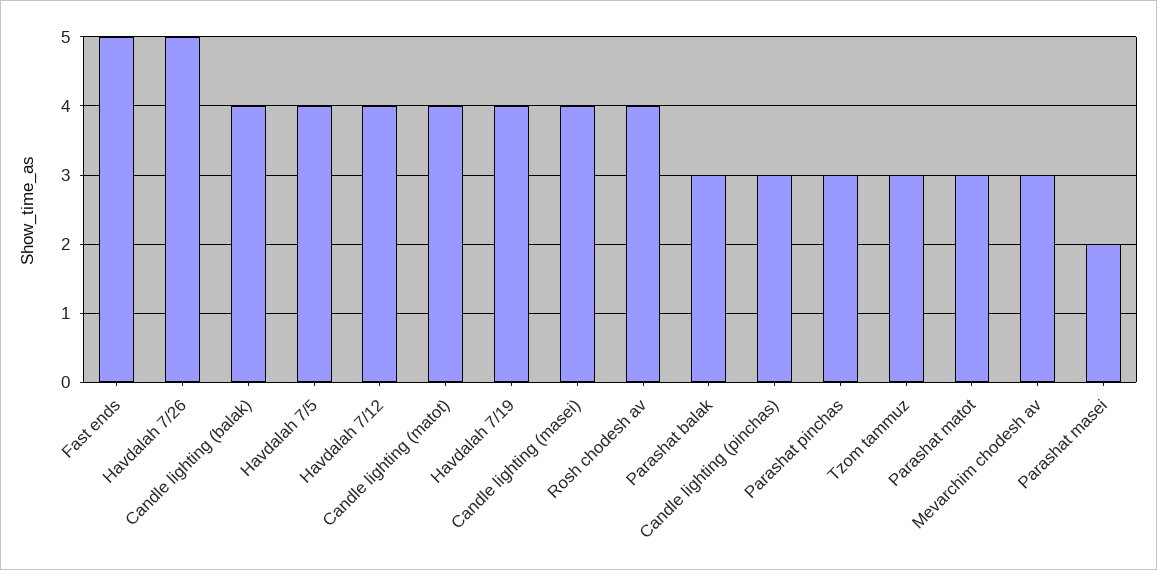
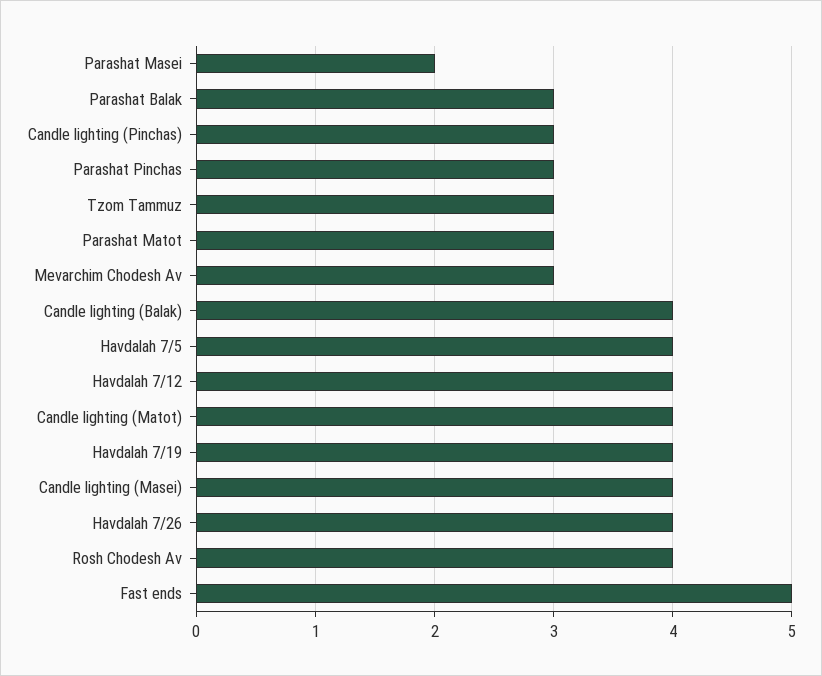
  {
    "Fast ends": 5,
-   "Havdalah 7/26": 5,
+   "Havdalah 7/26": 4,
    "Candle lighting (balak)": 4,
    "Havdalah 7/5": 4,
    "Havdalah 7/12": 4,
    "Candle lighting (matot)": 4,
    "Havdalah 7/19": 4,
    "Candle lighting (masei)": 4,
    "Rosh chodesh av": 4,
    "Parashat balak": 3,
    "Candle lighting (pinchas)": 3,
    "Parashat pinchas": 3,
    "Tzom tammuz": 3,
    "Parashat matot": 3,
    "Mevarchim chodesh av": 3,
    "Parashat masei": 2
  }

